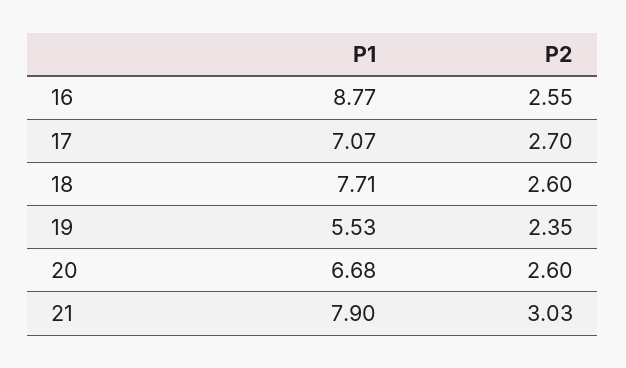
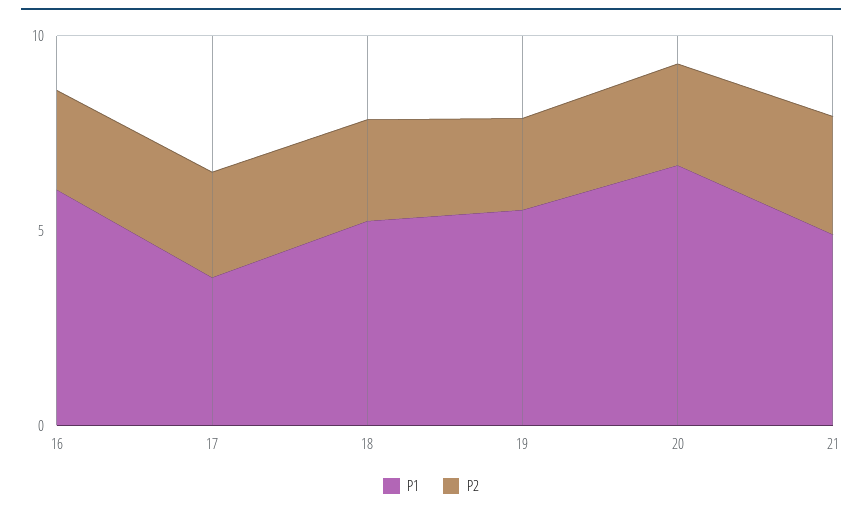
  {
    "P1": {
-     "16": 8.77,
+     "16": 6,
-     "17": 7.07,
+     "17": 4,
-     "18": 7.71,
+     "18": 5,
      "19": 5.53,
      "20": 6.68,
-     "21": 7.9
+     "21": 5
    },
    "P2": {
      "16": 2.55,
      "17": 2.7,
      "18": 2.6,
      "19": 2.35,
      "20": 2.6,
      "21": 3.03
    }
  }

